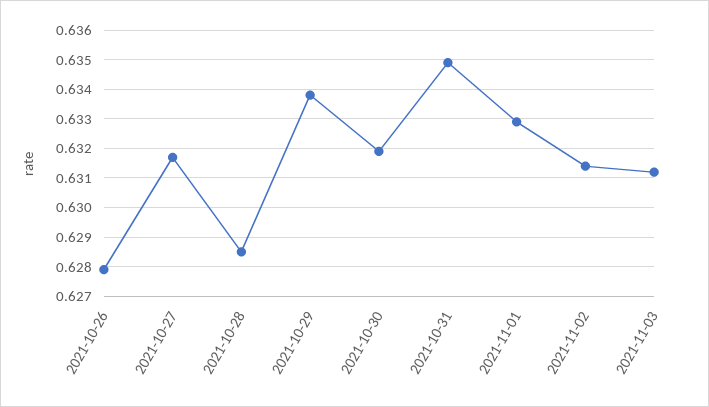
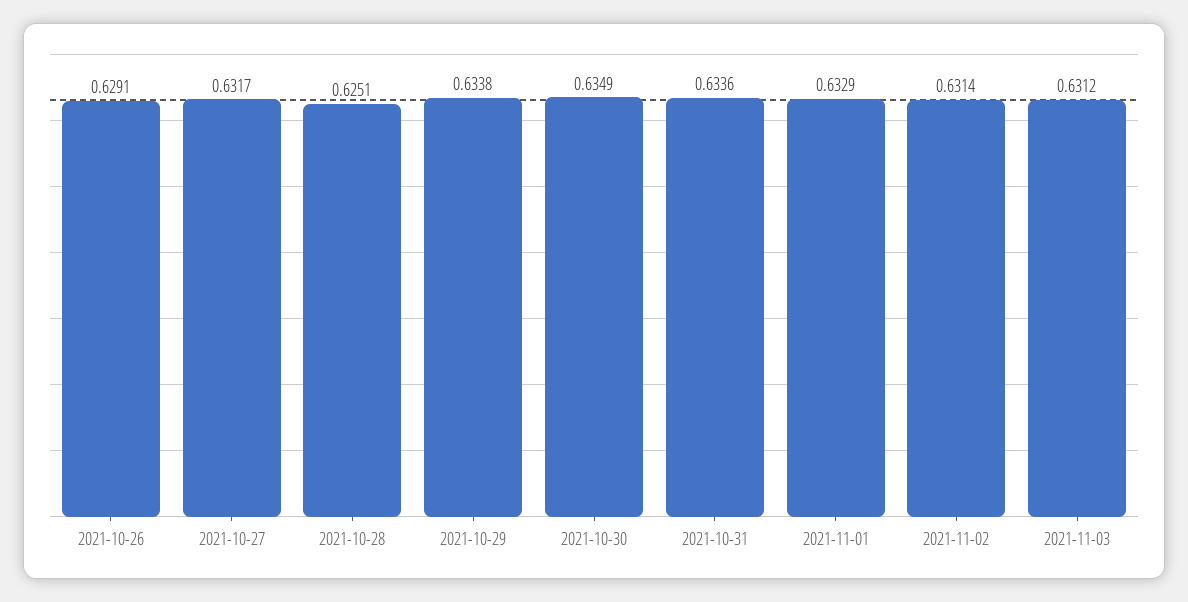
  {
-   "2021-10-26": 0.628,
+   "2021-10-26": 0.6291,
    "2021-10-27": 0.6317,
-   "2021-10-28": 0.6285,
+   "2021-10-28": 0.6251,
    "2021-10-29": 0.6338,
-   "2021-10-30": 0.632,
+   "2021-10-30": 0.6349,
-   "2021-10-31": 0.635,
+   "2021-10-31": 0.6336,
    "2021-11-01": 0.6329,
    "2021-11-02": 0.6314,
    "2021-11-03": 0.6312
  }

